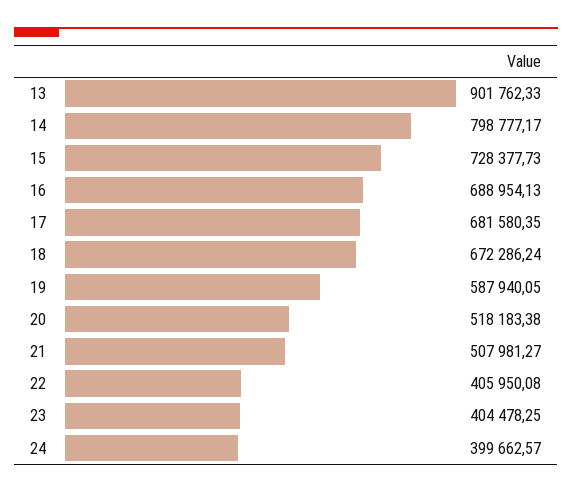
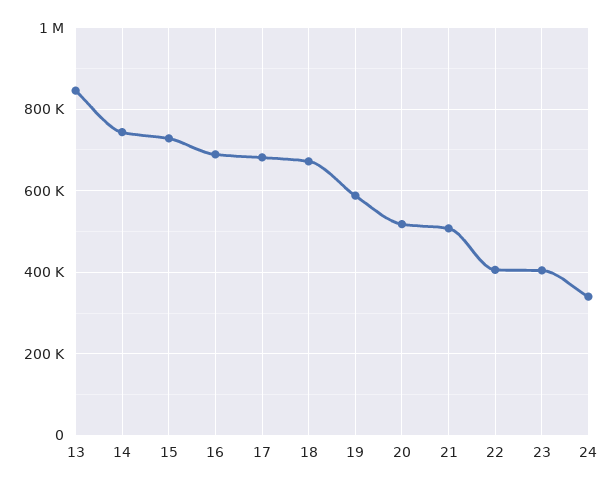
  {
-   "13": 901762.33,
+   "13": 840000,
-   "14": 798777.17,
+   "14": 740000,
    "15": 728377.73,
    "16": 688954.13,
    "17": 681580.35,
    "18": 672286.24,
    "19": 587940.05,
    "20": 518183.38,
    "21": 507981.27,
    "22": 405950.08,
    "23": 404478.25,
-   "24": 399662.57
+   "24": 340000
  }

